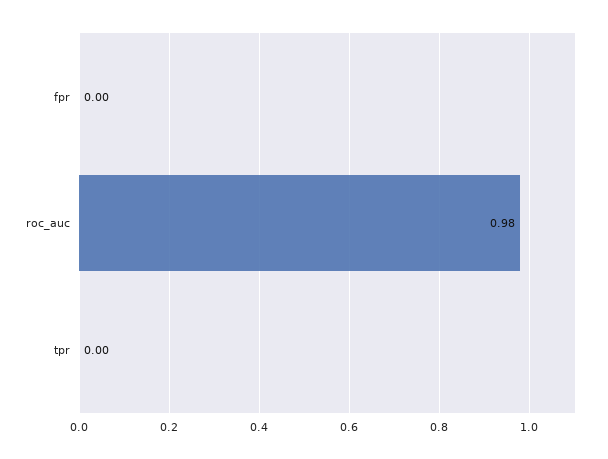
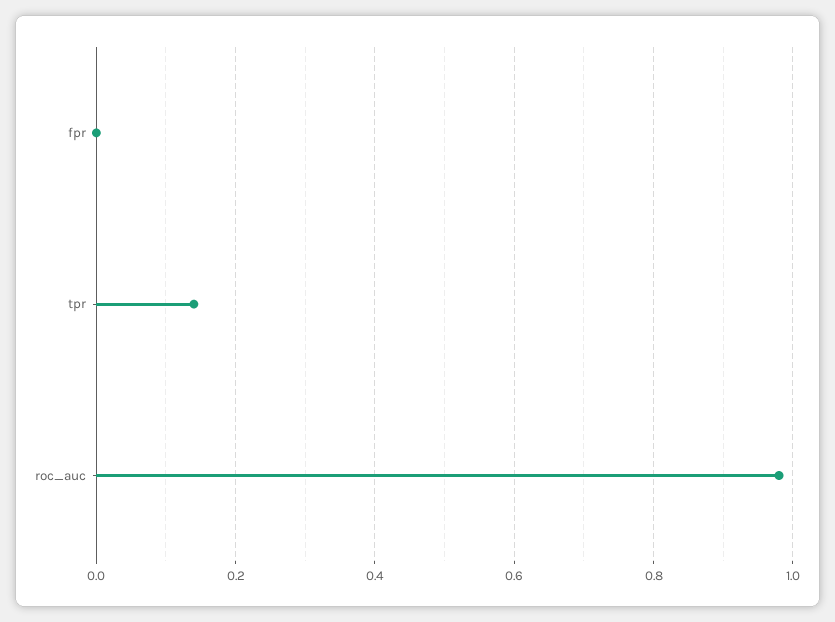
  {
    "fpr": 0,
    "roc_auc": 0.98,
-   "tpr": 0
+   "tpr": 0.15
  }

